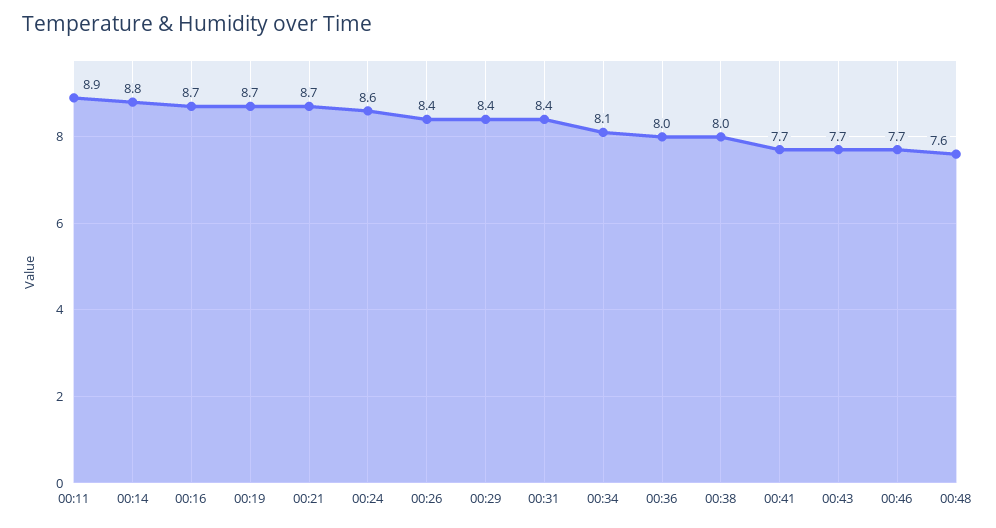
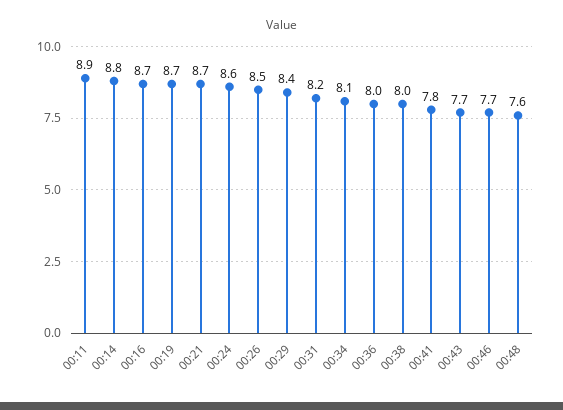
  {
    "00:11": 8.9,
    "00:14": 8.8,
    "00:16": 8.7,
    "00:19": 8.7,
    "00:21": 8.7,
    "00:24": 8.6,
-   "00:26": 8.4,
+   "00:26": 8.5,
    "00:29": 8.4,
-   "00:31": 8.4,
+   "00:31": 8.2,
    "00:34": 8.1,
    "00:36": 8,
    "00:38": 8,
-   "00:41": 7.7,
+   "00:41": 7.8,
    "00:43": 7.7,
    "00:46": 7.7,
    "00:48": 7.6
  }

